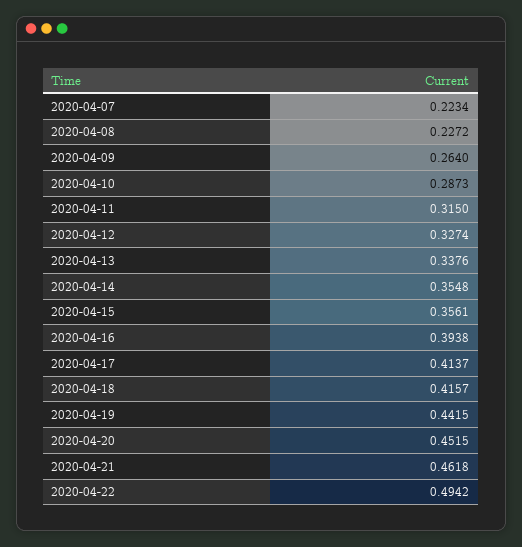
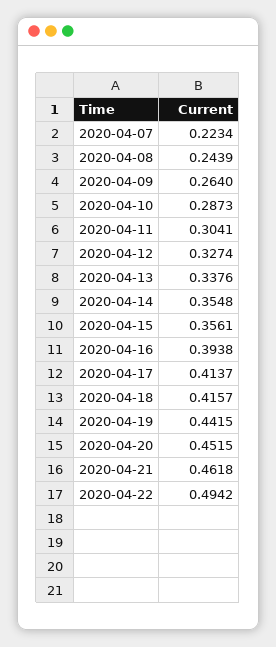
  {
    "2020-04-07": 0.2234,
-   "2020-04-08": 0.2272,
+   "2020-04-08": 0.2439,
    "2020-04-09": 0.264,
    "2020-04-10": 0.2873,
-   "2020-04-11": 0.315,
+   "2020-04-11": 0.3041,
    "2020-04-12": 0.3274,
    "2020-04-13": 0.3376,
    "2020-04-14": 0.3548,
    "2020-04-15": 0.3561,
    "2020-04-16": 0.3938,
    "2020-04-17": 0.4137,
    "2020-04-18": 0.4157,
    "2020-04-19": 0.4415,
    "2020-04-20": 0.4515,
    "2020-04-21": 0.4618,
    "2020-04-22": 0.4942
  }

